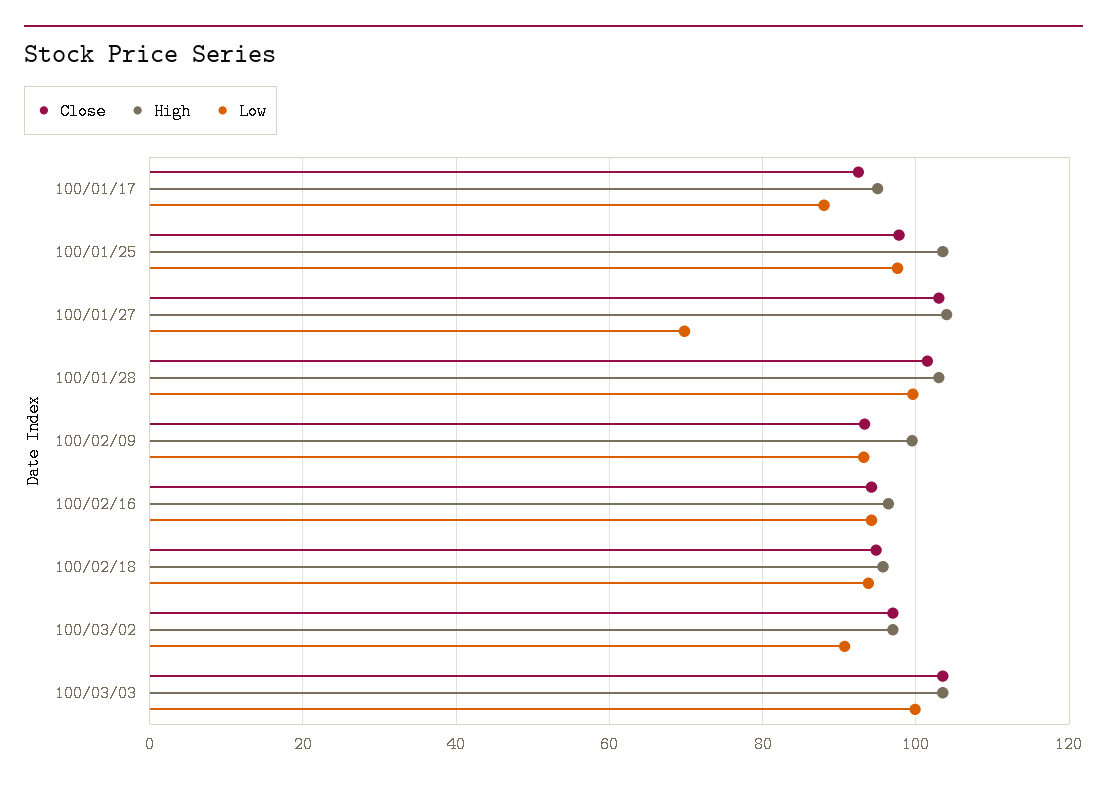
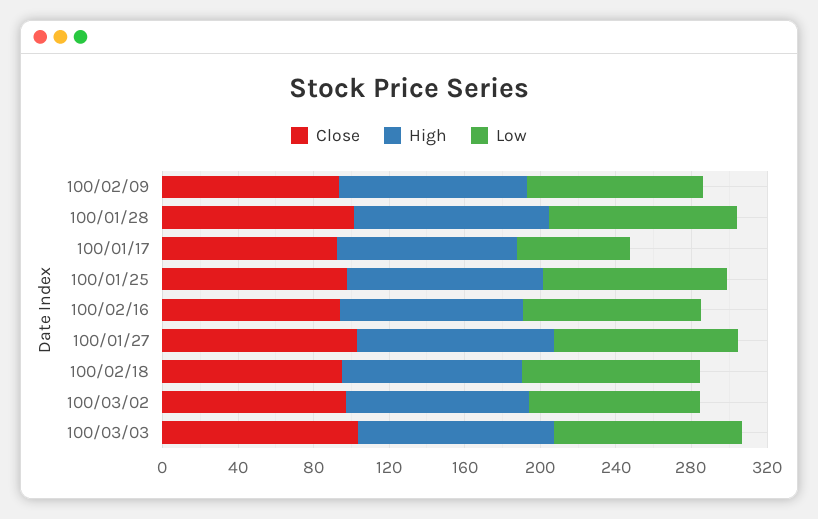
  {
    "Close": {
      "100/01/17": 92,
      "100/01/25": 98,
      "100/01/27": 104,
      "100/01/28": 102,
      "100/02/09": 94,
      "100/02/16": 94,
      "100/02/18": 94,
      "100/03/02": 98,
      "100/03/03": 104
    },
    "High": {
      "100/01/17": 96,
      "100/01/25": 104,
      "100/01/27": 104,
      "100/01/28": 104,
      "100/02/09": 100,
      "100/02/16": 96,
      "100/02/18": 96,
      "100/03/02": 98,
      "100/03/03": 104
    },
    "Low": {
-     "100/01/17": 88,
+     "100/01/17": 60,
      "100/01/25": 98,
-     "100/01/27": 70,
+     "100/01/27": 100,
      "100/01/28": 100,
      "100/02/09": 94,
      "100/02/16": 94,
      "100/02/18": 94,
      "100/03/02": 90,
      "100/03/03": 100
    }
  }

